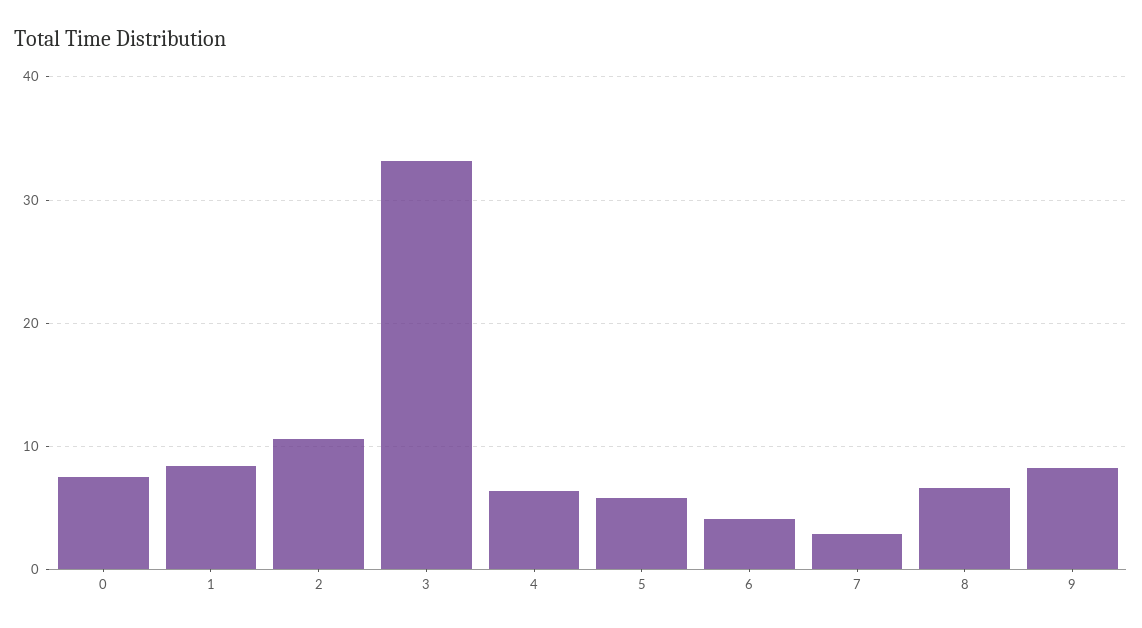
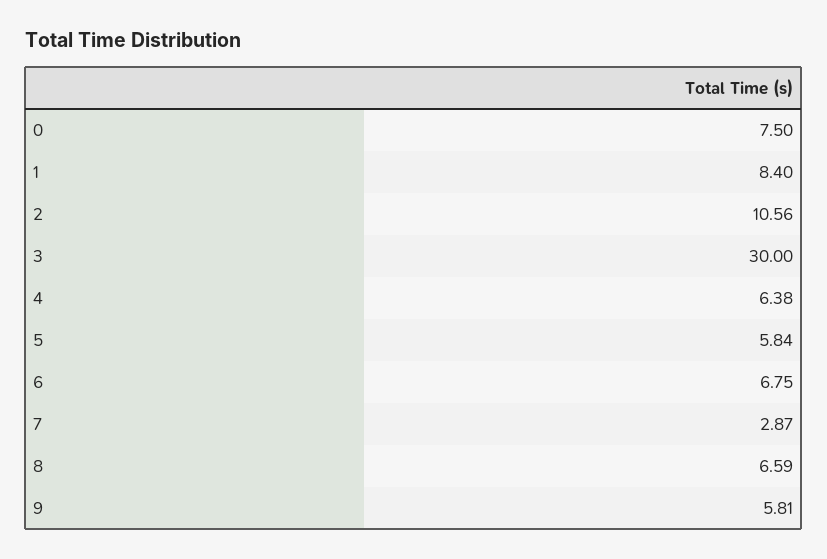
  {
    "0": 7.5,
    "1": 8.4,
    "2": 10.56,
-   "3": 33,
+   "3": 30,
    "4": 6.38,
    "5": 5.84,
-   "6": 4,
+   "6": 6.75,
    "7": 2.87,
    "8": 6.59,
-   "9": 8
+   "9": 5.81
  }

